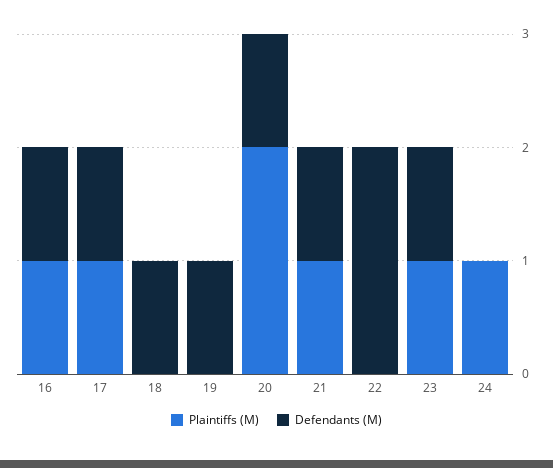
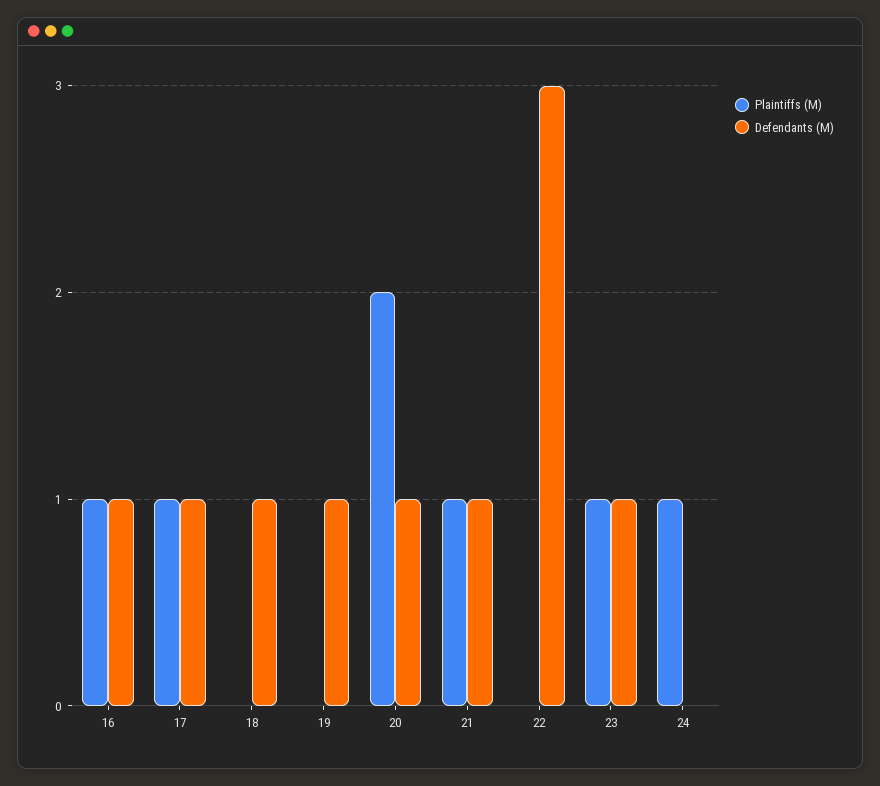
  {
    "Plaintiffs (M)": {
      "16": 1,
      "17": 1,
      "18": 0,
      "19": 0,
      "20": 2,
      "21": 1,
      "22": 0,
      "23": 1,
      "24": 1
    },
    "Defendants (M)": {
      "16": 1,
      "17": 1,
      "18": 1,
      "19": 1,
      "20": 1,
      "21": 1,
-     "22": 2,
+     "22": 3,
      "23": 1,
      "24": 0
    }
  }

